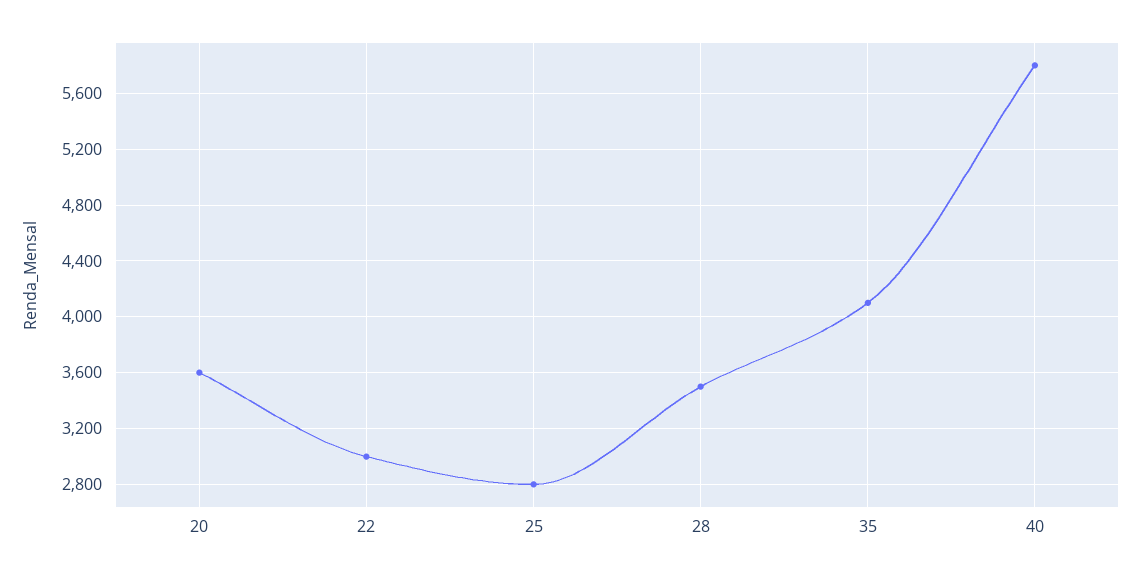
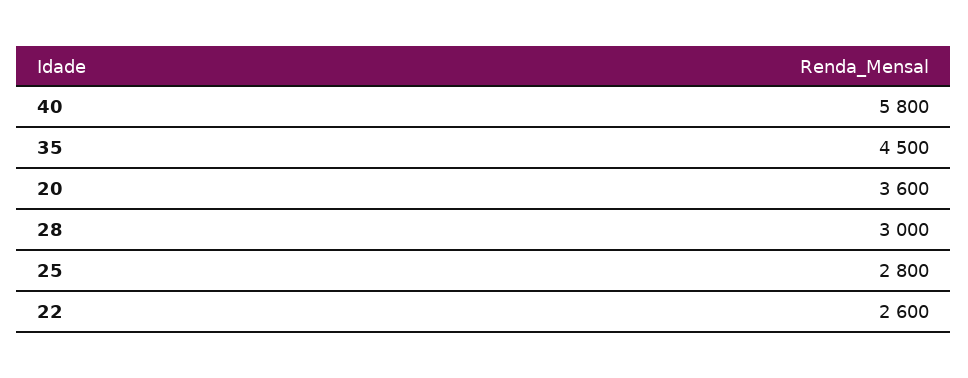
  {
    "20": 3600,
-   "22": 3000,
+   "22": 2600,
    "25": 2800,
-   "28": 3500,
+   "28": 3000,
-   "35": 4100,
+   "35": 4500,
    "40": 5800
  }

